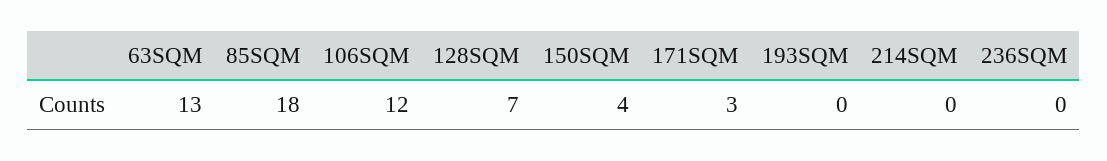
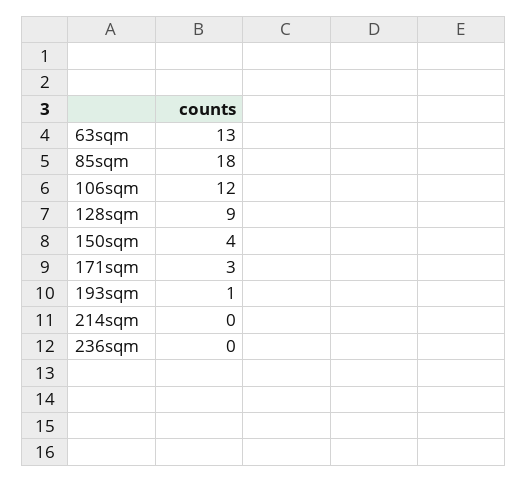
  {
    "63SQM": 13,
    "85SQM": 18,
    "106SQM": 12,
-   "128SQM": 7,
+   "128SQM": 9,
    "150SQM": 4,
    "171SQM": 3,
-   "193SQM": 0,
+   "193SQM": 1,
    "214SQM": 0,
    "236SQM": 0
  }

